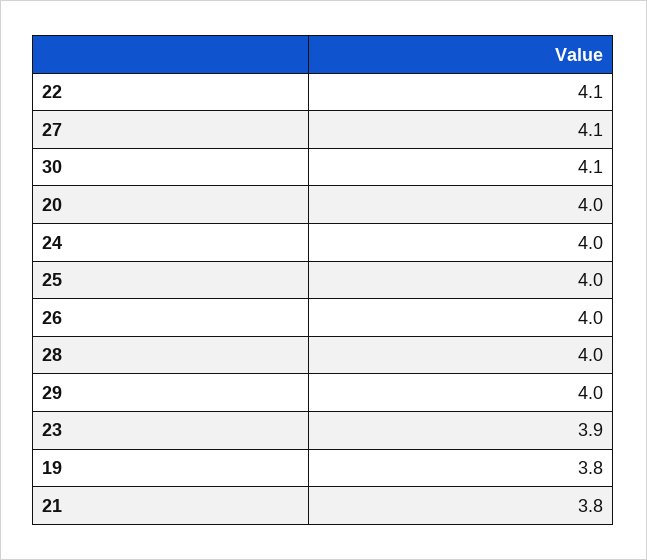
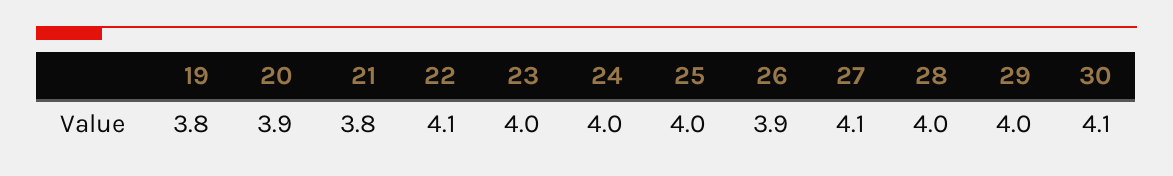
  {
    "22": 4.1,
    "27": 4.1,
    "30": 4.1,
-   "20": 4,
+   "20": 3.9,
    "24": 4,
    "25": 4,
-   "26": 4,
+   "26": 3.9,
    "28": 4,
    "29": 4,
-   "23": 3.9,
+   "23": 4,
    "19": 3.8,
    "21": 3.8
  }

